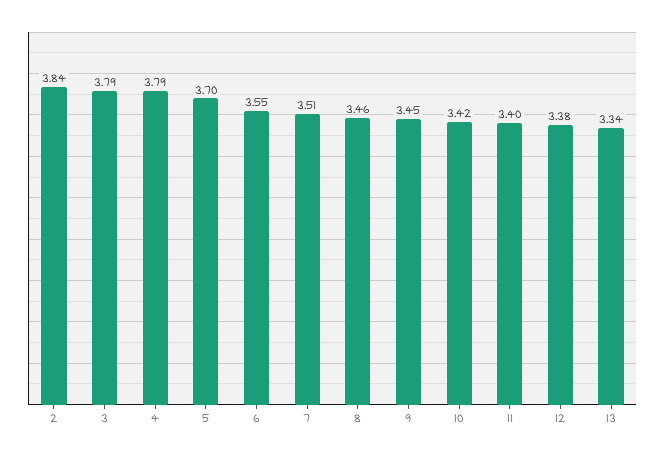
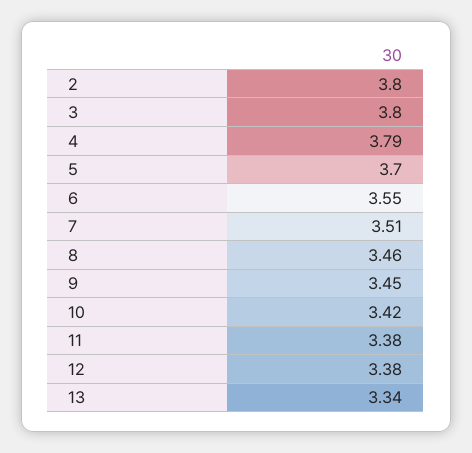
  {
-   "2": 3.84,
+   "2": 3.8,
-   "3": 3.79,
+   "3": 3.8,
    "4": 3.79,
    "5": 3.7,
    "6": 3.55,
    "7": 3.51,
    "8": 3.46,
    "9": 3.45,
    "10": 3.42,
-   "11": 3.4,
+   "11": 3.38,
    "12": 3.38,
    "13": 3.34
  }

